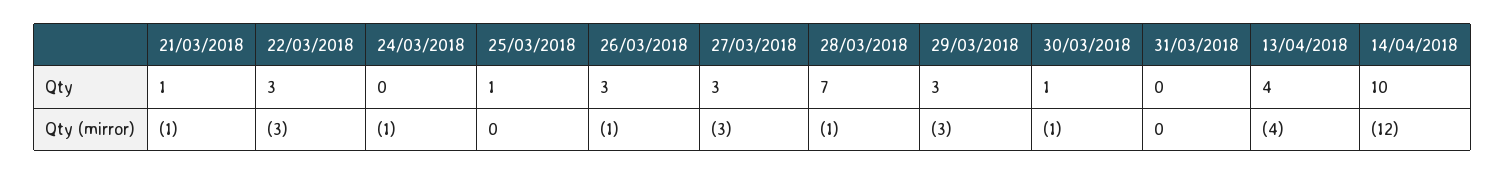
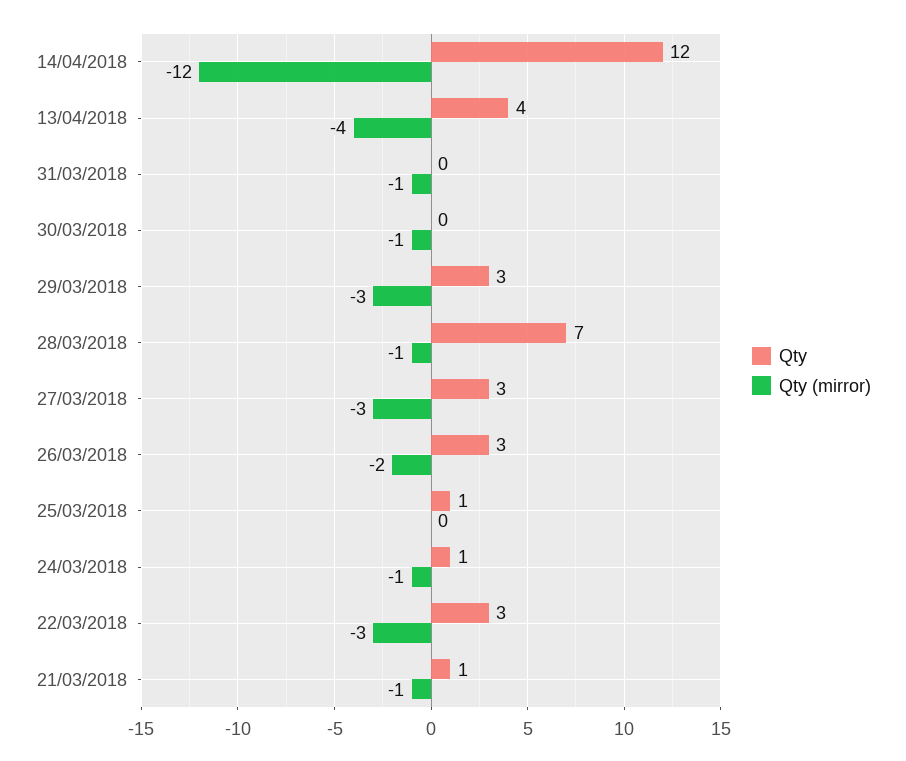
  {
    "Qty": {
      "21/03/2018": 1,
      "22/03/2018": 3,
-     "24/03/2018": 0,
+     "24/03/2018": 1,
      "25/03/2018": 1,
      "26/03/2018": 3,
      "27/03/2018": 3,
      "28/03/2018": 7,
      "29/03/2018": 3,
-     "30/03/2018": 1,
+     "30/03/2018": 0,
      "31/03/2018": 0,
      "13/04/2018": 4,
-     "14/04/2018": 10
+     "14/04/2018": 12
    },
    "Qty (mirror)": {
      "21/03/2018": -1,
      "22/03/2018": -3,
      "24/03/2018": -1,
      "25/03/2018": 0,
-     "26/03/2018": -1,
+     "26/03/2018": -2,
      "27/03/2018": -3,
      "28/03/2018": -1,
      "29/03/2018": -3,
      "30/03/2018": -1,
-     "31/03/2018": 0,
+     "31/03/2018": -1,
      "13/04/2018": -4,
      "14/04/2018": -12
    }
  }

